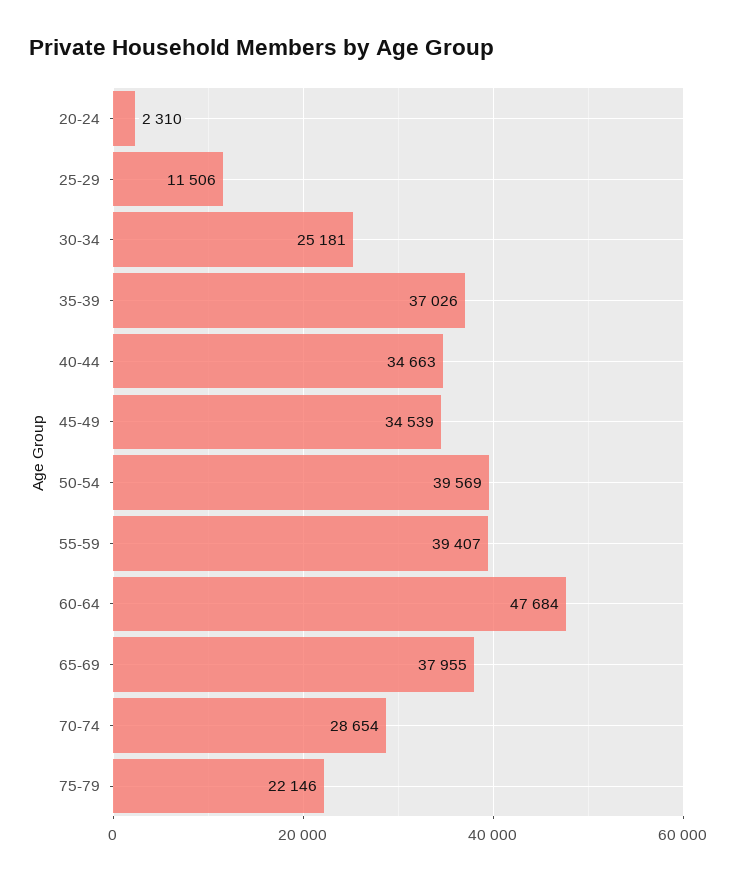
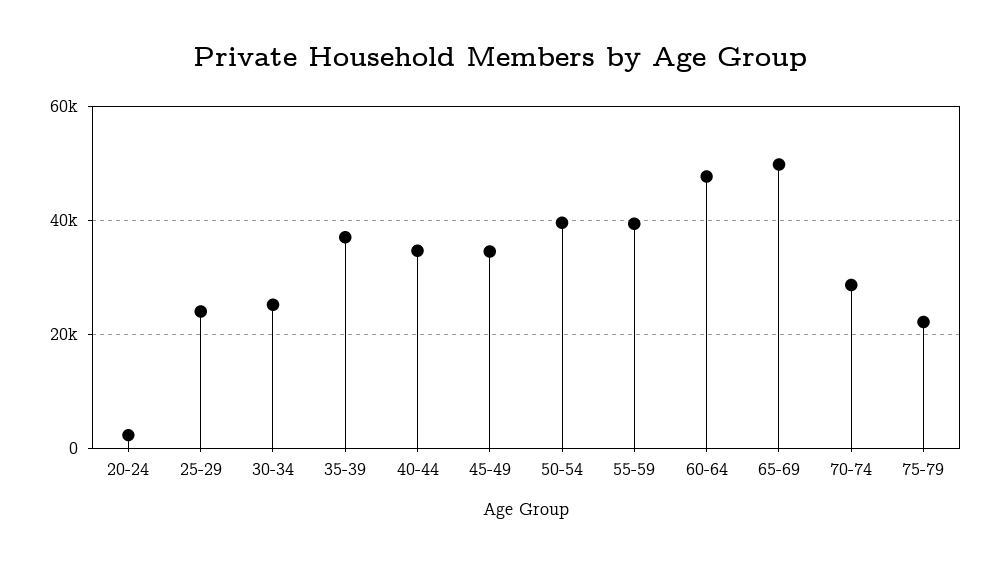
  {
    "20-24": 2310,
-   "25-29": 11506,
+   "25-29": 24000,
    "30-34": 25181,
    "35-39": 37026,
    "40-44": 34663,
    "45-49": 34539,
    "50-54": 39569,
    "55-59": 39407,
    "60-64": 47684,
-   "65-69": 37955,
+   "65-69": 50000,
    "70-74": 28654,
    "75-79": 22146
  }

